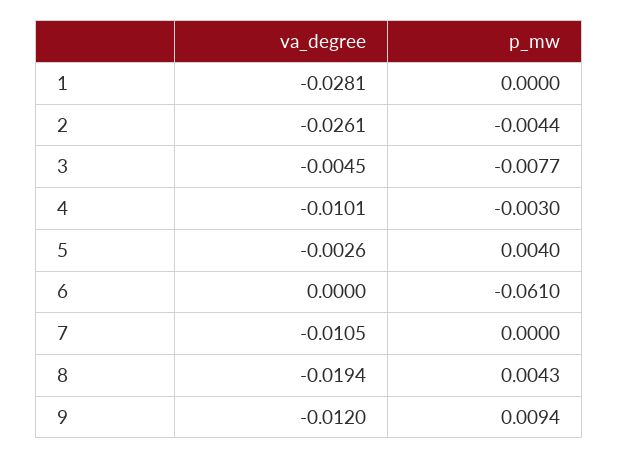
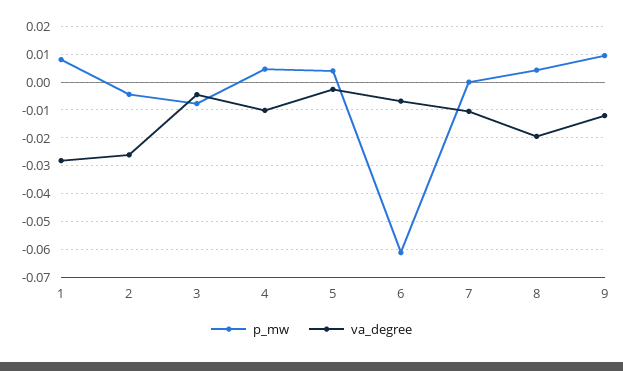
  {
    "va_degree": {
      "1": -0.0281,
      "2": -0.0261,
      "3": -0.0045,
      "4": -0.0101,
      "5": -0.0026,
-     "6": 0,
+     "6": -0.0075,
      "7": -0.0105,
      "8": -0.0194,
      "9": -0.012
    },
    "p_mw": {
-     "1": 0,
+     "1": 0.0075,
      "2": -0.0044,
      "3": -0.0077,
-     "4": -0.003,
+     "4": 0.005,
      "5": 0.004,
      "6": -0.061,
      "7": 0,
      "8": 0.0043,
      "9": 0.0094
    }
  }

